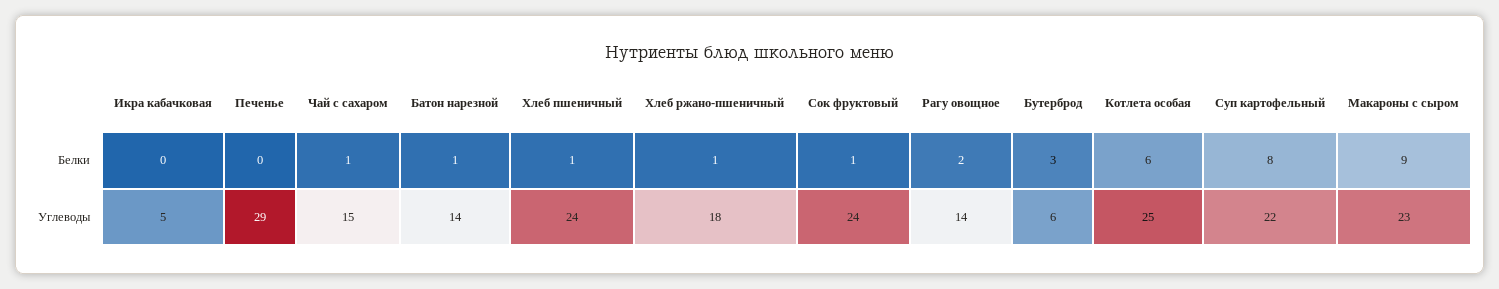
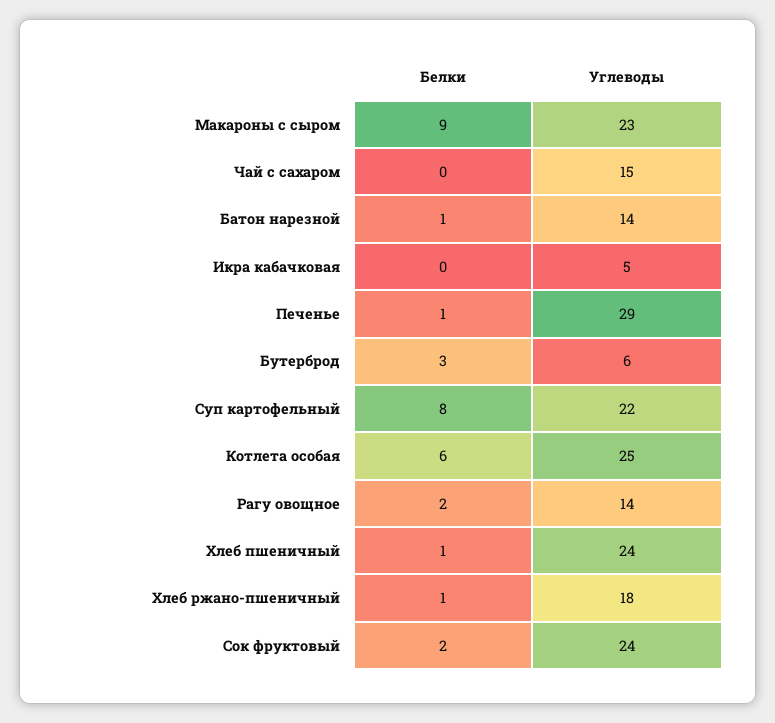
  {
    "Икра кабачковая": {
      "Белки": 0,
      "Углеводы": 5
    },
    "Печенье": {
-     "Белки": 0,
+     "Белки": 1,
      "Углеводы": 29
    },
    "Чай с сахаром": {
-     "Белки": 1,
+     "Белки": 0,
      "Углеводы": 15
    },
    "Батон нарезной": {
      "Белки": 1,
      "Углеводы": 14
    },
    "Хлеб пшеничный": {
      "Белки": 1,
      "Углеводы": 24
    },
    "Хлеб ржано-пшеничный": {
      "Белки": 1,
      "Углеводы": 18
    },
    "Сок фруктовый": {
-     "Белки": 1,
+     "Белки": 2,
      "Углеводы": 24
    },
    "Рагу овощное": {
      "Белки": 2,
      "Углеводы": 14
    },
    "Бутерброд": {
      "Белки": 3,
      "Углеводы": 6
    },
    "Котлета особая": {
      "Белки": 6,
      "Углеводы": 25
    },
    "Суп картофельный": {
      "Белки": 8,
      "Углеводы": 22
    },
    "Макароны с сыром": {
      "Белки": 9,
      "Углеводы": 23
    }
  }

